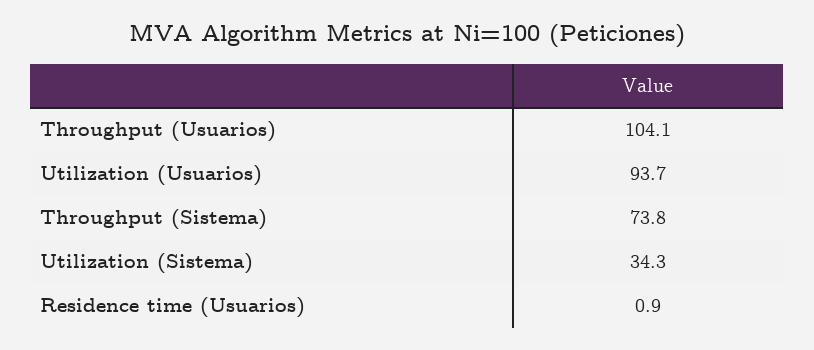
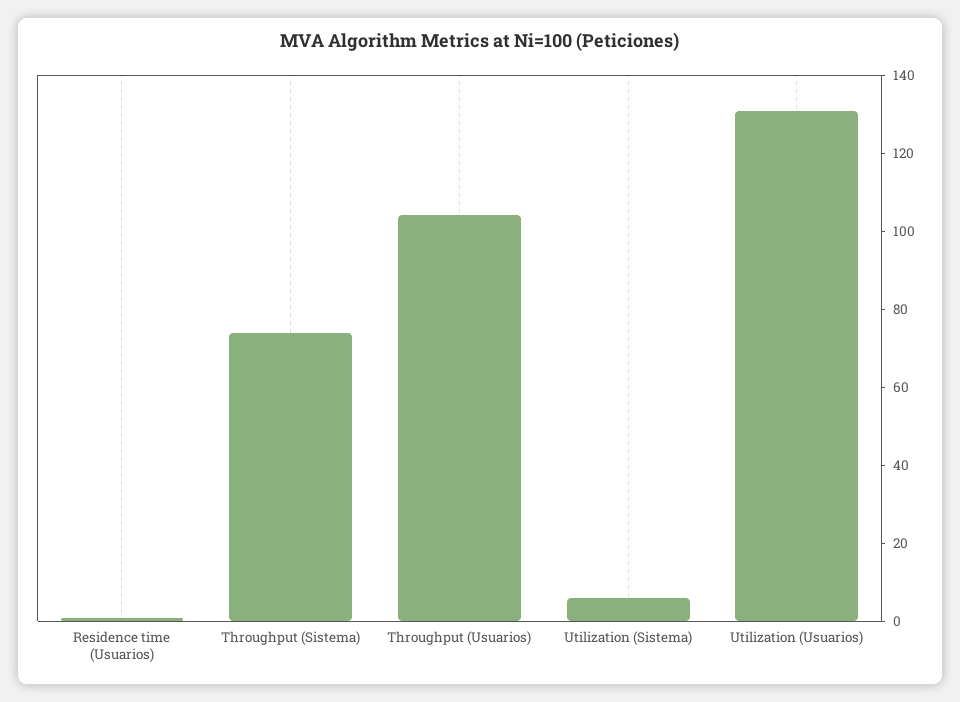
  {
    "Throughput (Usuarios)": 104.1,
-   "Utilization (Usuarios)": 93.7,
+   "Utilization (Usuarios)": 130,
    "Throughput (Sistema)": 73.8,
-   "Utilization (Sistema)": 34.3,
+   "Utilization (Sistema)": 5,
    "Residence time (Usuarios)": 0.9
  }

